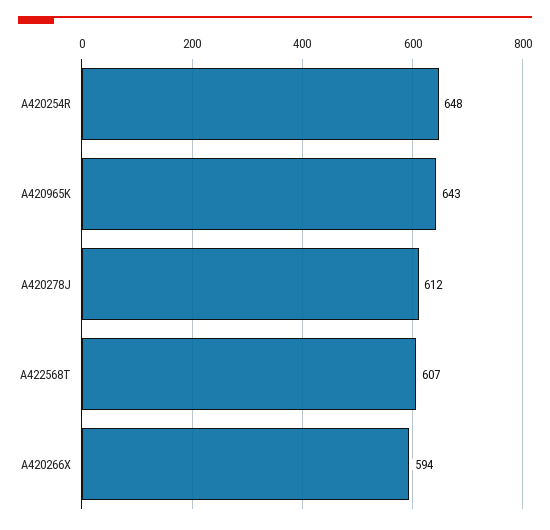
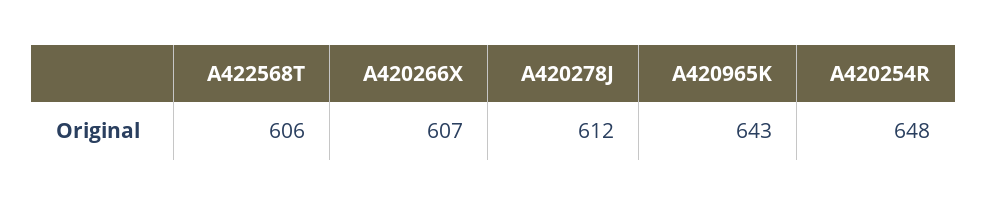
  {
    "A420254R": 648,
    "A420965K": 643,
    "A420278J": 612,
-   "A422568T": 607,
+   "A422568T": 606,
-   "A420266X": 594
+   "A420266X": 607
  }

